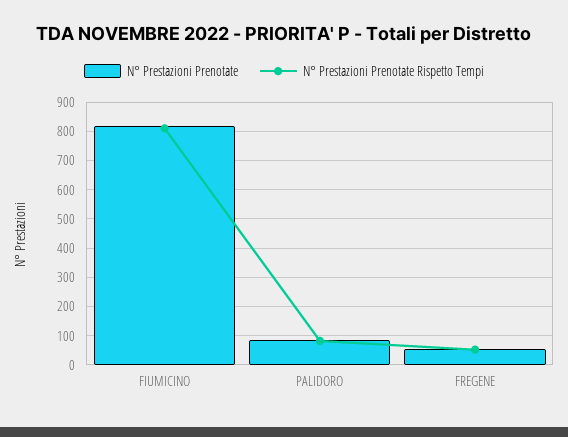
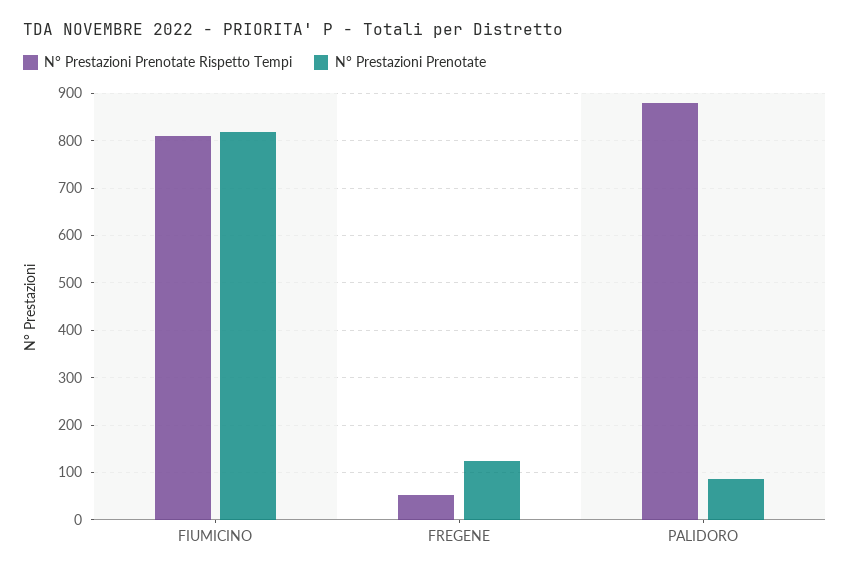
  {
    "N° Prestazioni Prenotate": {
      "FIUMICINO": 820,
      "PALIDORO": 80,
-     "FREGENE": 50
+     "FREGENE": 120
    },
    "N° Prestazioni Prenotate Rispetto Tempi": {
      "FIUMICINO": 820,
-     "PALIDORO": 75,
+     "PALIDORO": 880,
      "FREGENE": 60
    }
  }

